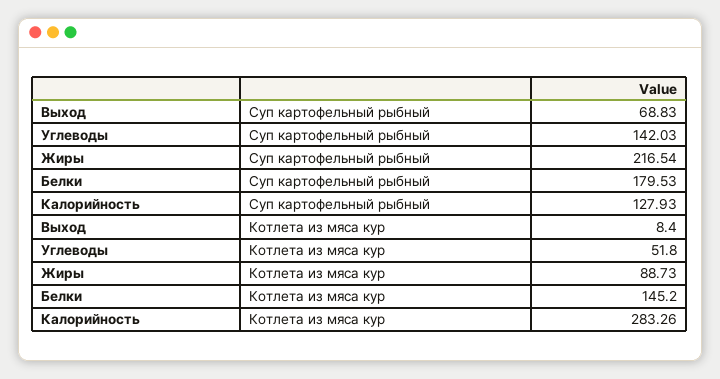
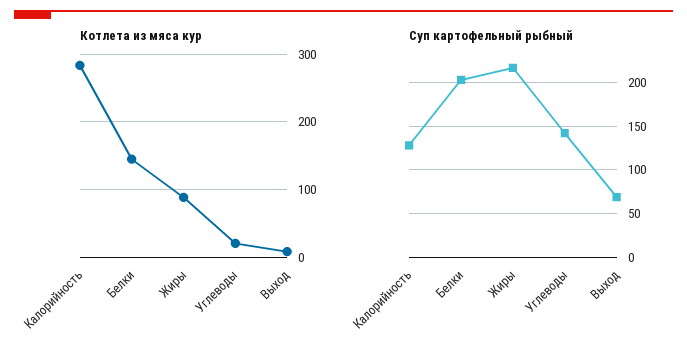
  {
    "Суп картофельный рыбный": {
      "Выход": 68.83,
      "Углеводы": 142.03,
      "Жиры": 216.54,
-     "Белки": 179.53,
+     "Белки": 200,
      "Калорийность": 127.93
    },
    "Котлета из мяса кур": {
      "Выход": 8.4,
-     "Углеводы": 51.8,
+     "Углеводы": 20,
      "Жиры": 88.73,
      "Белки": 145.2,
      "Калорийность": 283.26
    }
  }

